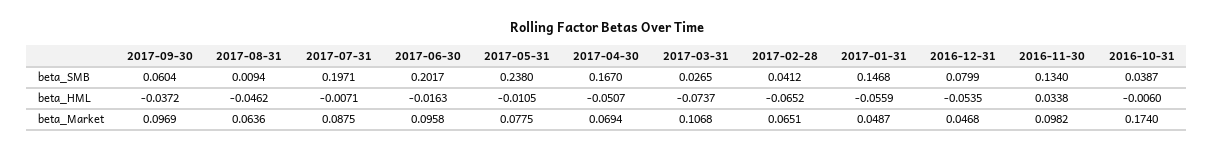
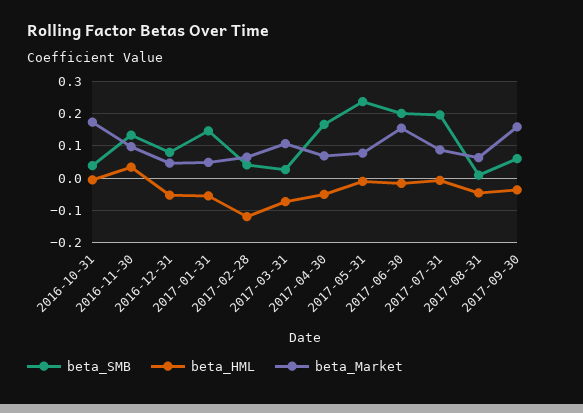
  {
    "beta_SMB": {
      "2017-09-30": 0.0604,
      "2017-08-31": 0.0094,
      "2017-07-31": 0.1971,
      "2017-06-30": 0.2017,
      "2017-05-31": 0.238,
      "2017-04-30": 0.167,
      "2017-03-31": 0.0265,
      "2017-02-28": 0.0412,
      "2017-01-31": 0.1468,
      "2016-12-31": 0.0799,
      "2016-11-30": 0.134,
      "2016-10-31": 0.0387
    },
    "beta_HML": {
      "2017-09-30": -0.0372,
      "2017-08-31": -0.0462,
      "2017-07-31": -0.0071,
      "2017-06-30": -0.0163,
      "2017-05-31": -0.0105,
      "2017-04-30": -0.0507,
      "2017-03-31": -0.0737,
-     "2017-02-28": -0.0652,
+     "2017-02-28": -0.12,
      "2017-01-31": -0.0559,
      "2016-12-31": -0.0535,
      "2016-11-30": 0.0338,
      "2016-10-31": -0.006
    },
    "beta_Market": {
-     "2017-09-30": 0.0969,
+     "2017-09-30": 0.16,
      "2017-08-31": 0.0636,
      "2017-07-31": 0.0875,
-     "2017-06-30": 0.0958,
+     "2017-06-30": 0.16,
      "2017-05-31": 0.0775,
      "2017-04-30": 0.0694,
      "2017-03-31": 0.1068,
      "2017-02-28": 0.0651,
      "2017-01-31": 0.0487,
      "2016-12-31": 0.0468,
      "2016-11-30": 0.0982,
      "2016-10-31": 0.174
    }
  }

